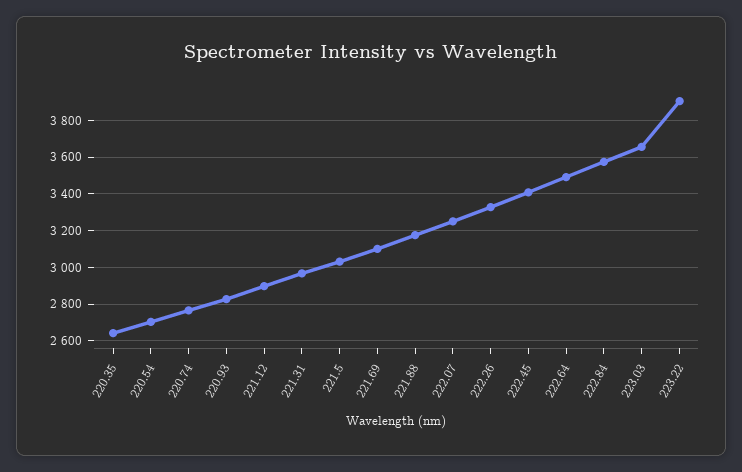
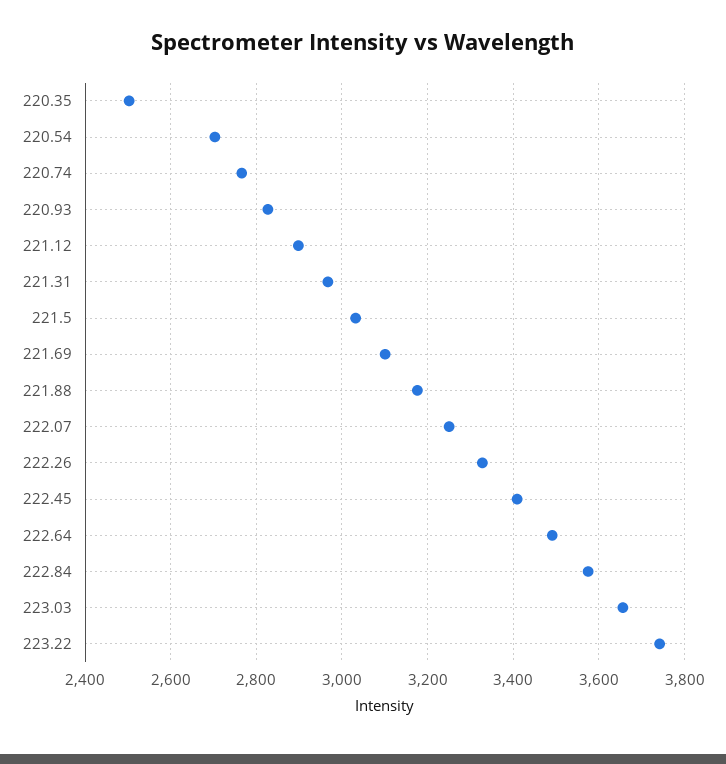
  {
-   "220.35": 2650,
+   "220.35": 2500,
    "220.54": 2700,
    "220.74": 2760,
    "220.93": 2820,
    "221.12": 2900,
    "221.31": 2960,
    "221.5": 3040,
    "221.69": 3100,
    "221.88": 3180,
    "222.07": 3260,
    "222.26": 3320,
    "222.45": 3400,
    "222.64": 3500,
    "222.84": 3580,
    "223.03": 3660,
-   "223.22": 3900
+   "223.22": 3740
  }

